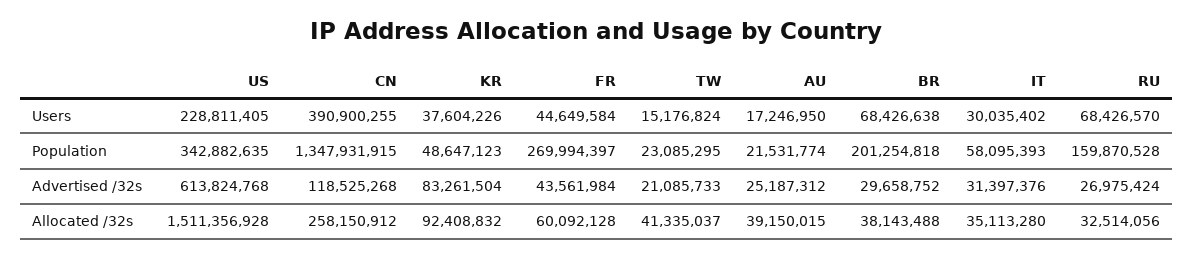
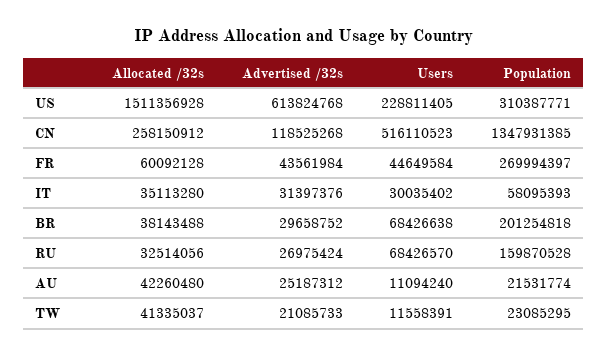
  {
    "US": {
      "Users": 228811405,
-     "Population": 342882635,
+     "Population": 310387771,
      "Advertised /32s": 613824768,
      "Allocated /32s": 1511356928
    },
    "CN": {
-     "Users": 390900255,
+     "Users": 516110523,
-     "Population": 1347931915,
+     "Population": 1347931385,
      "Advertised /32s": 118525268,
      "Allocated /32s": 258150912
    },
-   "KR": {
-     "Users": 37604226,
-     "Population": 48647123,
-     "Advertised /32s": 83261504,
-     "Allocated /32s": 92408832
-   },
    "FR": {
      "Users": 44649584,
      "Population": 269994397,
      "Advertised /32s": 43561984,
      "Allocated /32s": 60092128
    },
    "TW": {
-     "Users": 15176824,
+     "Users": 11558391,
      "Population": 23085295,
      "Advertised /32s": 21085733,
      "Allocated /32s": 41335037
    },
    "AU": {
-     "Users": 17246950,
+     "Users": 11094240,
      "Population": 21531774,
      "Advertised /32s": 25187312,
-     "Allocated /32s": 39150015
+     "Allocated /32s": 42260480
    },
    "BR": {
      "Users": 68426638,
      "Population": 201254818,
      "Advertised /32s": 29658752,
      "Allocated /32s": 38143488
    },
    "IT": {
      "Users": 30035402,
      "Population": 58095393,
      "Advertised /32s": 31397376,
      "Allocated /32s": 35113280
    },
    "RU": {
      "Users": 68426570,
      "Population": 159870528,
      "Advertised /32s": 26975424,
      "Allocated /32s": 32514056
    }
  }

